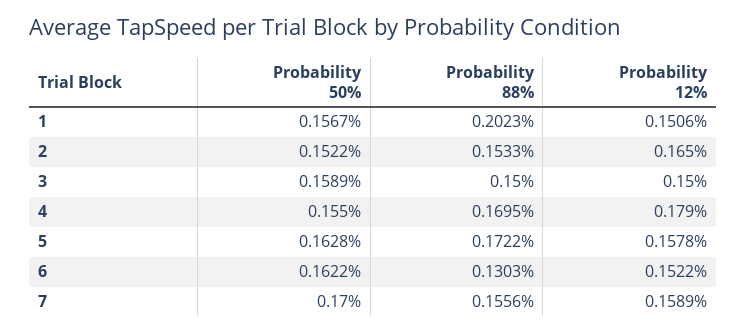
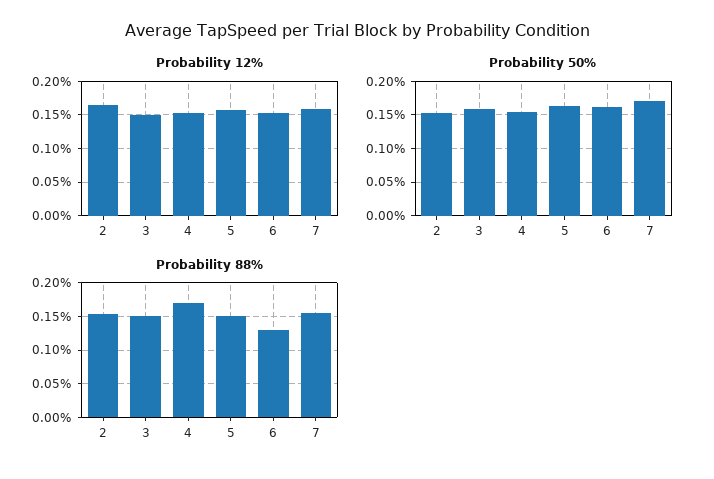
  {
    "Probability 50%": {
-     "1": 0.1567,
      "2": 0.1522,
      "3": 0.1589,
      "4": 0.155,
      "5": 0.1628,
      "6": 0.1622,
      "7": 0.17
    },
    "Probability 88%": {
-     "1": 0.2023,
      "2": 0.1533,
      "3": 0.15,
      "4": 0.1695,
-     "5": 0.1722,
+     "5": 0.15,
      "6": 0.1303,
      "7": 0.1556
    },
    "Probability 12%": {
-     "1": 0.1506,
      "2": 0.165,
      "3": 0.15,
-     "4": 0.179,
+     "4": 0.15,
      "5": 0.1578,
      "6": 0.1522,
      "7": 0.1589
    }
  }

